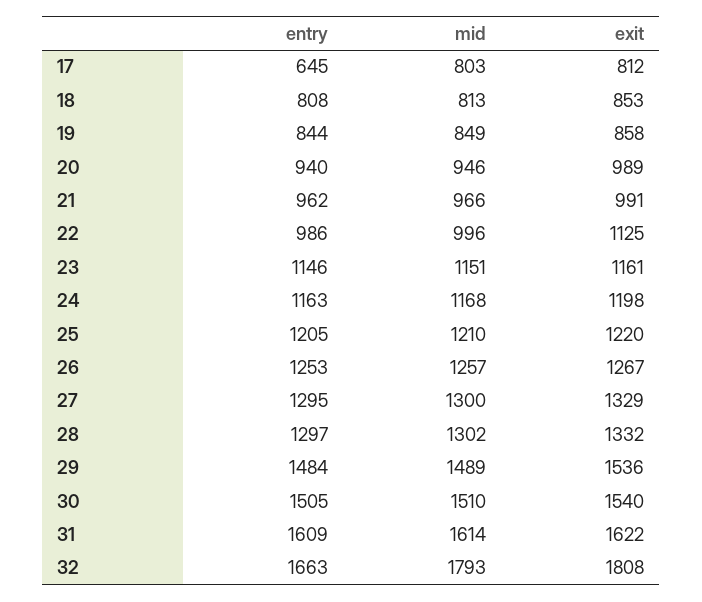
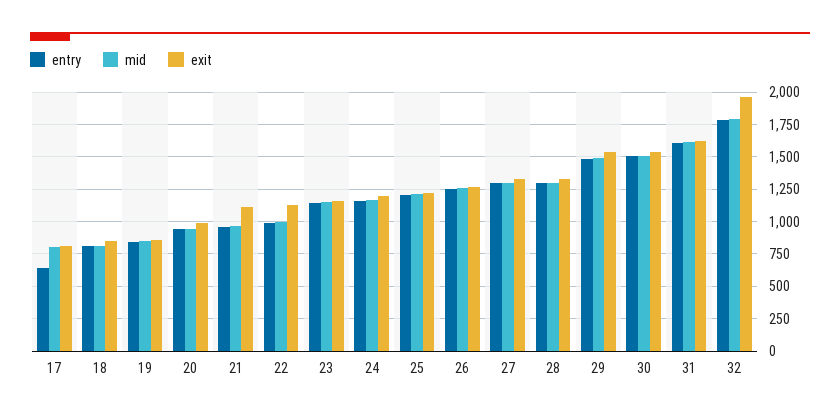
  {
    "entry": {
      "17": 645,
      "18": 808,
      "19": 844,
      "20": 940,
      "21": 962,
      "22": 986,
      "23": 1146,
      "24": 1163,
      "25": 1205,
      "26": 1253,
      "27": 1295,
      "28": 1297,
      "29": 1484,
      "30": 1505,
      "31": 1609,
-     "32": 1663
+     "32": 1800
    },
    "mid": {
      "17": 803,
      "18": 813,
      "19": 849,
      "20": 946,
      "21": 966,
      "22": 996,
      "23": 1151,
      "24": 1168,
      "25": 1210,
      "26": 1257,
      "27": 1300,
      "28": 1302,
      "29": 1489,
      "30": 1510,
      "31": 1614,
      "32": 1793
    },
    "exit": {
      "17": 812,
      "18": 853,
      "19": 858,
      "20": 989,
-     "21": 991,
+     "21": 1100,
      "22": 1125,
      "23": 1161,
      "24": 1198,
      "25": 1220,
      "26": 1267,
      "27": 1329,
      "28": 1332,
      "29": 1536,
      "30": 1540,
      "31": 1622,
-     "32": 1808
+     "32": 1950
    }
  }

